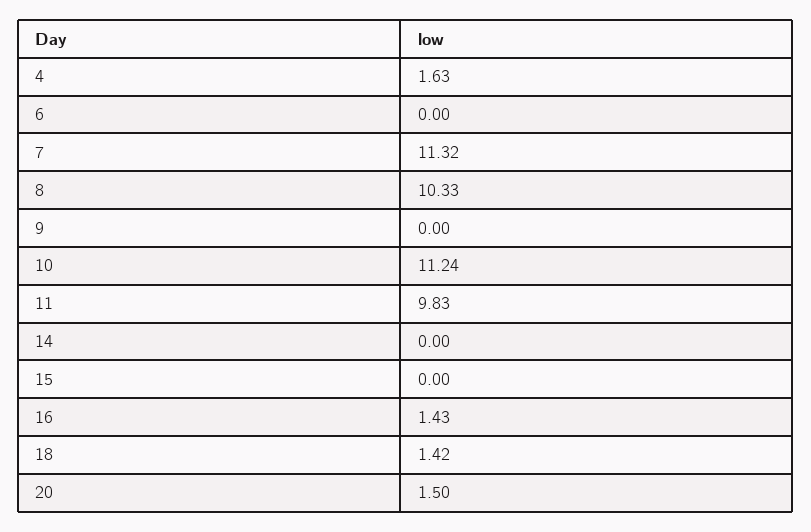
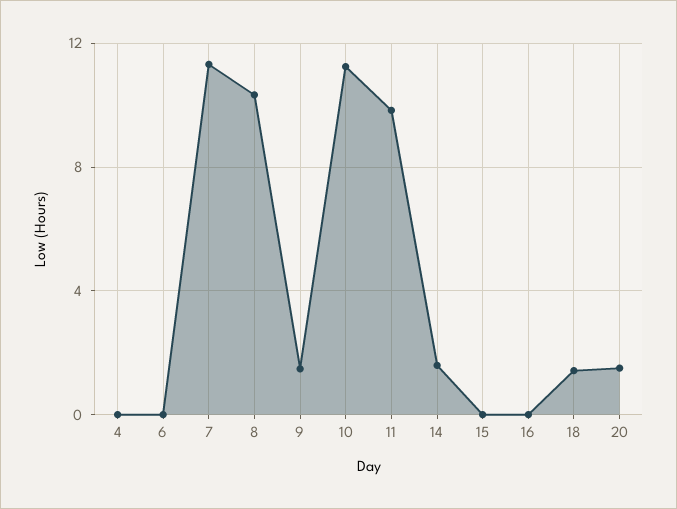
  {
-   "4": 1.63,
+   "4": 0,
    "6": 0,
    "7": 11.32,
    "8": 10.33,
-   "9": 0,
+   "9": 1.5,
    "10": 11.24,
    "11": 9.83,
-   "14": 0,
+   "14": 1.5,
    "15": 0,
-   "16": 1.43,
+   "16": 0,
    "18": 1.42,
    "20": 1.5
  }

